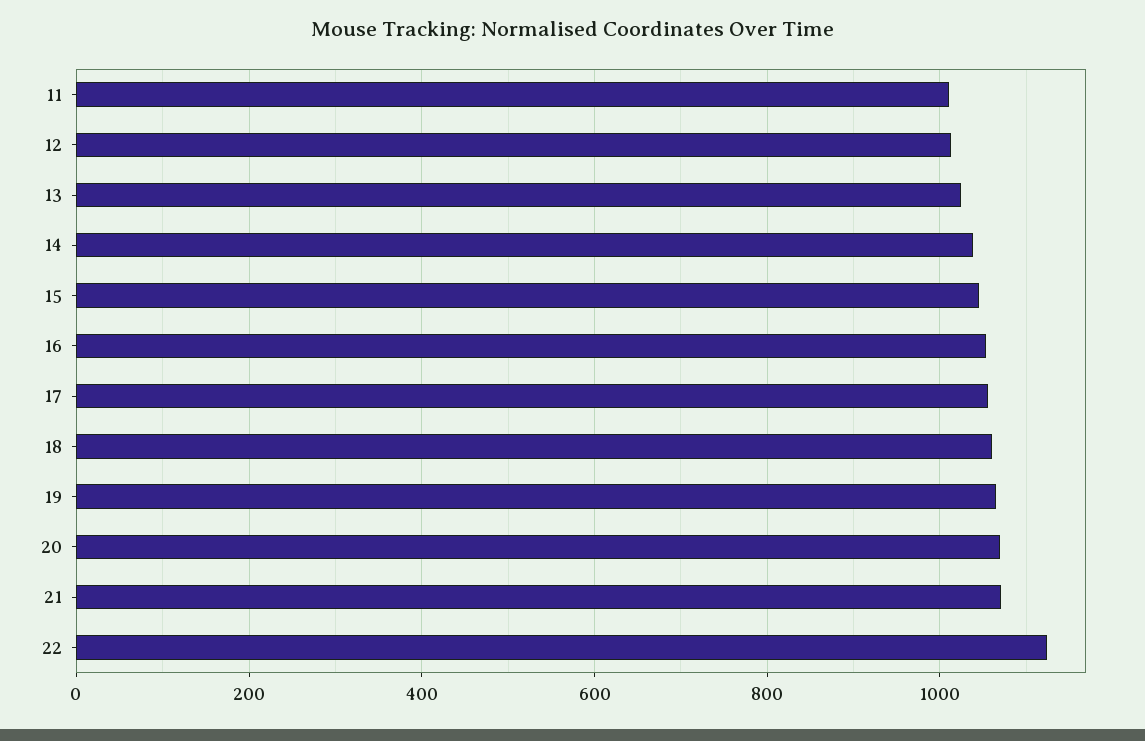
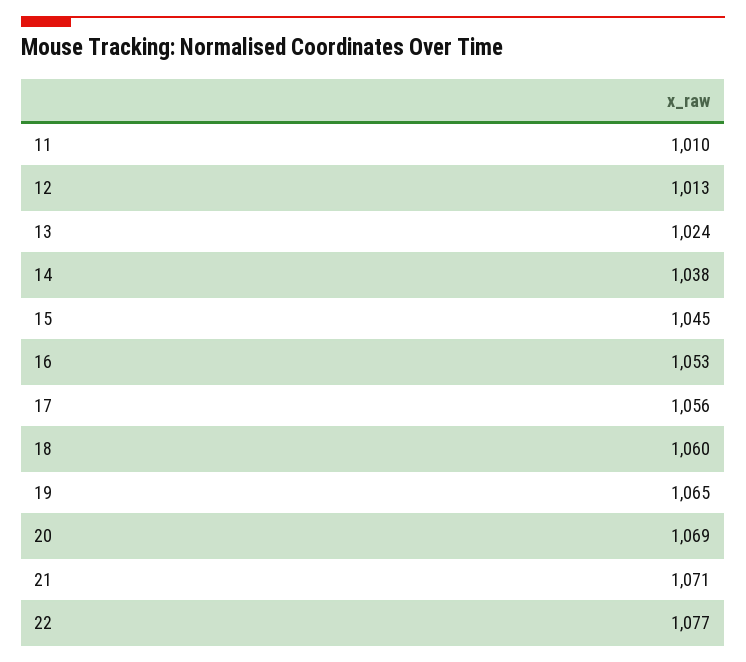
  {
    "11": 1010,
    "12": 1013,
    "13": 1024,
    "14": 1038,
    "15": 1045,
    "16": 1053,
    "17": 1056,
    "18": 1060,
    "19": 1065,
    "20": 1069,
    "21": 1071,
-   "22": 1120
+   "22": 1077
  }

